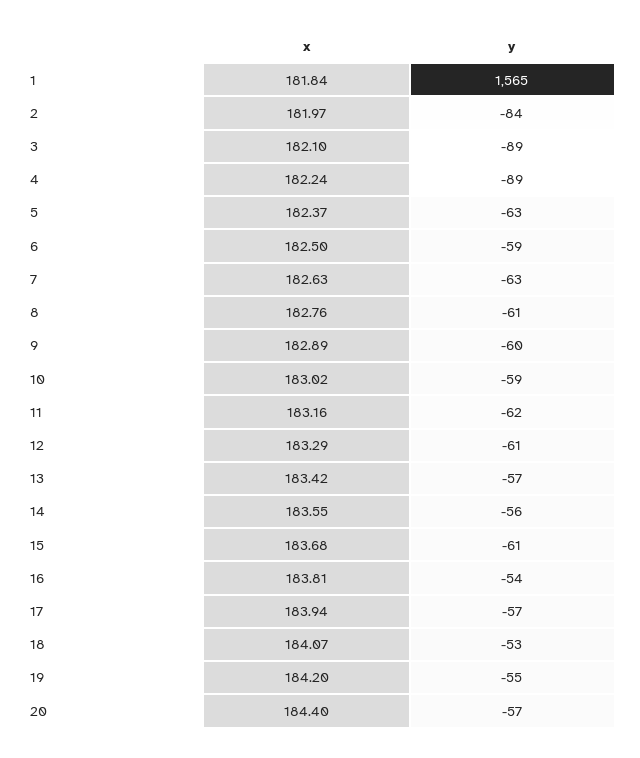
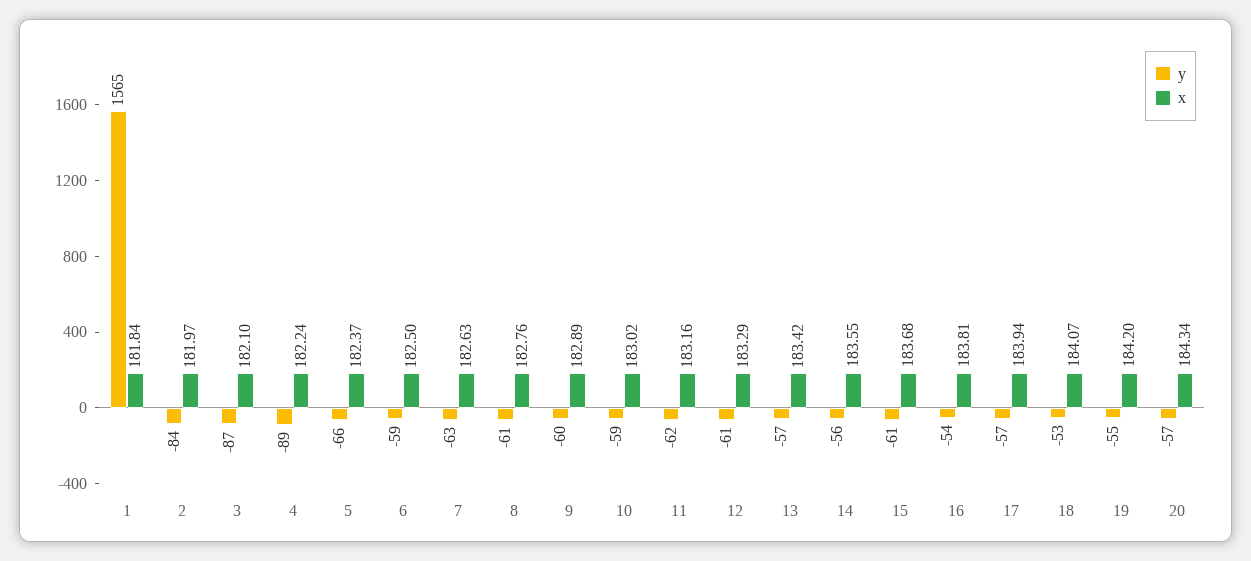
  {
    "x": {
      "1": 181.84,
      "2": 181.97,
      "3": 182.1,
      "4": 182.24,
      "5": 182.37,
      "6": 182.5,
      "7": 182.63,
      "8": 182.76,
      "9": 182.89,
      "10": 183.02,
      "11": 183.16,
      "12": 183.29,
      "13": 183.42,
      "14": 183.55,
      "15": 183.68,
      "16": 183.81,
      "17": 183.94,
      "18": 184.07,
      "19": 184.2,
-     "20": 184.4
+     "20": 184.34
    },
    "y": {
      "1": 1565,
      "2": -84,
-     "3": -89,
+     "3": -87,
      "4": -89,
-     "5": -63,
+     "5": -66,
      "6": -59,
      "7": -63,
      "8": -61,
      "9": -60,
      "10": -59,
      "11": -62,
      "12": -61,
      "13": -57,
      "14": -56,
      "15": -61,
      "16": -54,
      "17": -57,
      "18": -53,
      "19": -55,
      "20": -57
    }
  }

